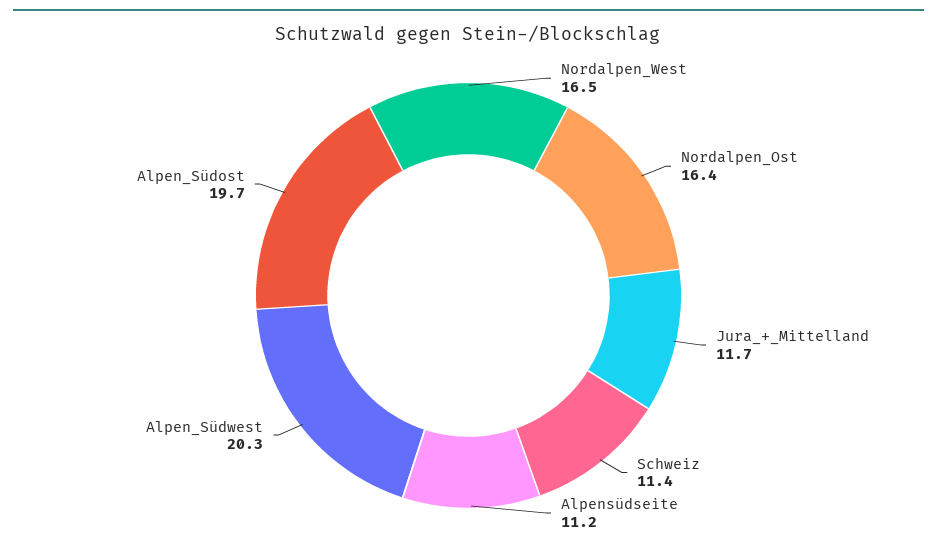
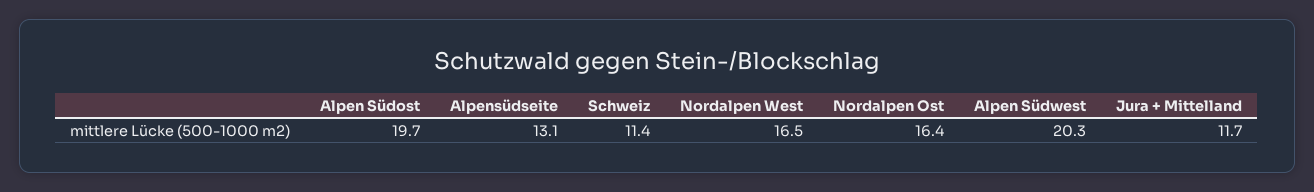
  {
    "Nordalpen_West": 16.5,
    "Nordalpen_Ost": 16.4,
    "Jura_+_Mittelland": 11.7,
    "Schweiz": 11.4,
-   "Alpensüdseite": 11.2,
+   "Alpensüdseite": 13.1,
    "Alpen_Südwest": 20.3,
    "Alpen_Südost": 19.7
  }

